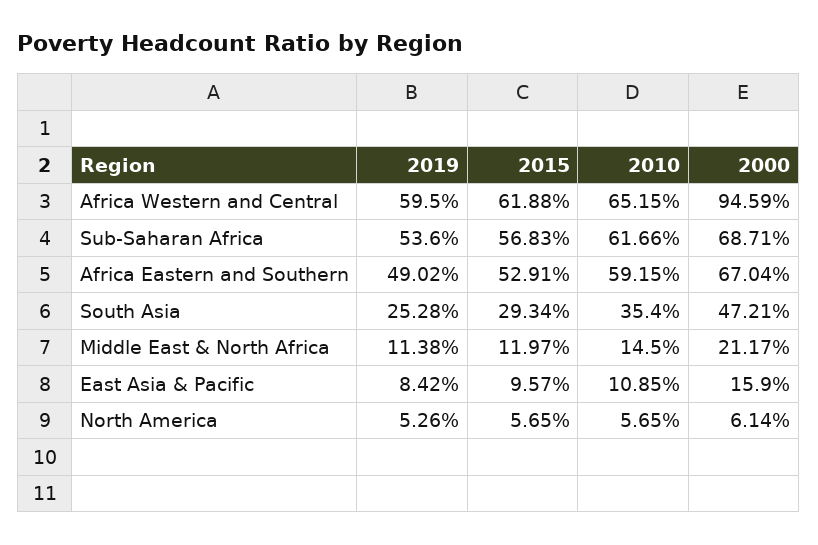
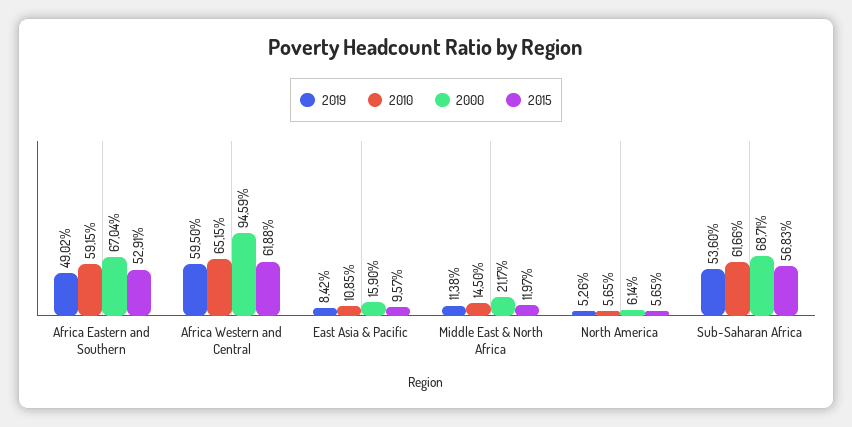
  {
    "2019": {
      "Africa Western and Central": 59.5,
      "Sub-Saharan Africa": 53.6,
      "Africa Eastern and Southern": 49.02,
-     "South Asia": 25.28,
      "Middle East & North Africa": 11.38,
      "East Asia & Pacific": 8.42,
      "North America": 5.26
    },
    "2015": {
      "Africa Western and Central": 61.88,
      "Sub-Saharan Africa": 56.83,
      "Africa Eastern and Southern": 52.91,
-     "South Asia": 29.34,
      "Middle East & North Africa": 11.97,
      "East Asia & Pacific": 9.57,
      "North America": 5.65
    },
    "2010": {
      "Africa Western and Central": 65.15,
      "Sub-Saharan Africa": 61.66,
      "Africa Eastern and Southern": 59.15,
-     "South Asia": 35.4,
      "Middle East & North Africa": 14.5,
      "East Asia & Pacific": 10.85,
      "North America": 5.65
    },
    "2000": {
      "Africa Western and Central": 94.59,
      "Sub-Saharan Africa": 68.71,
      "Africa Eastern and Southern": 67.04,
-     "South Asia": 47.21,
      "Middle East & North Africa": 21.17,
      "East Asia & Pacific": 15.9,
      "North America": 6.14
    }
  }

